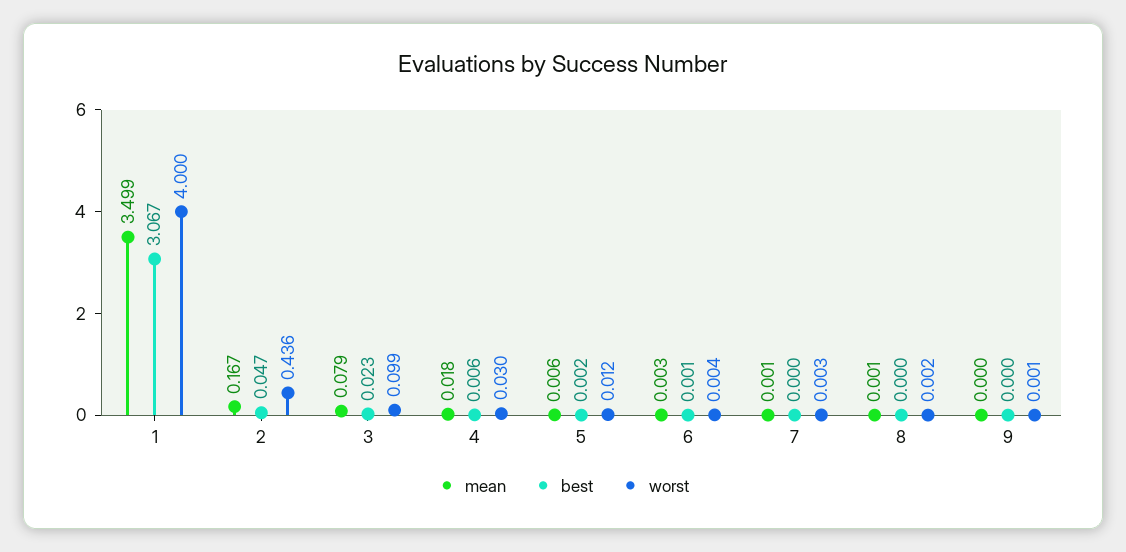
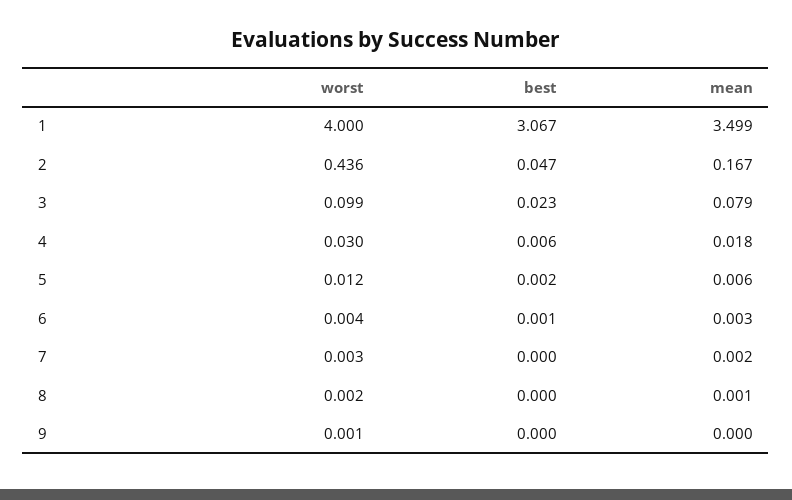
  {
    "mean": {
      "1": 3.499,
      "2": 0.167,
      "3": 0.079,
      "4": 0.018,
      "5": 0.006,
      "6": 0.003,
-     "7": 0.001,
+     "7": 0.002,
      "8": 0.001,
      "9": 0
    },
    "best": {
      "1": 3.067,
      "2": 0.047,
      "3": 0.023,
      "4": 0.006,
      "5": 0.002,
      "6": 0.001,
      "7": 0,
      "8": 0,
      "9": 0
    },
    "worst": {
      "1": 4,
      "2": 0.436,
      "3": 0.099,
      "4": 0.03,
      "5": 0.012,
      "6": 0.004,
      "7": 0.003,
      "8": 0.002,
      "9": 0.001
    }
  }

